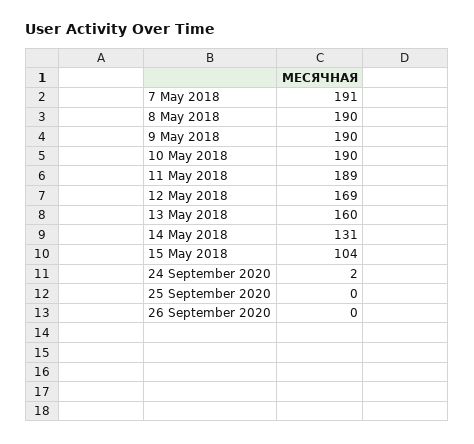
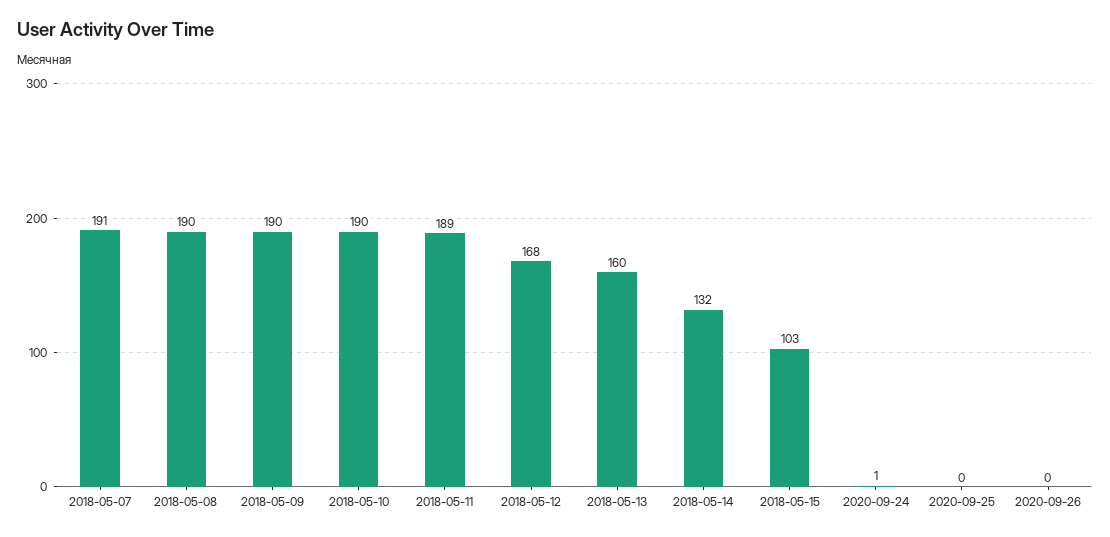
  {
    "7 May 2018": 191,
    "8 May 2018": 190,
    "9 May 2018": 190,
    "10 May 2018": 190,
    "11 May 2018": 189,
-   "12 May 2018": 169,
+   "12 May 2018": 168,
    "13 May 2018": 160,
-   "14 May 2018": 131,
+   "14 May 2018": 132,
-   "15 May 2018": 104,
+   "15 May 2018": 103,
-   "24 September 2020": 2,
+   "24 September 2020": 1,
    "25 September 2020": 0,
    "26 September 2020": 0
  }

